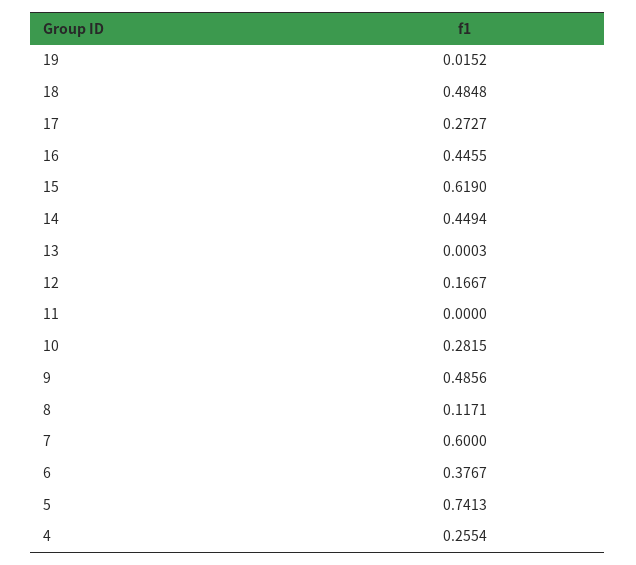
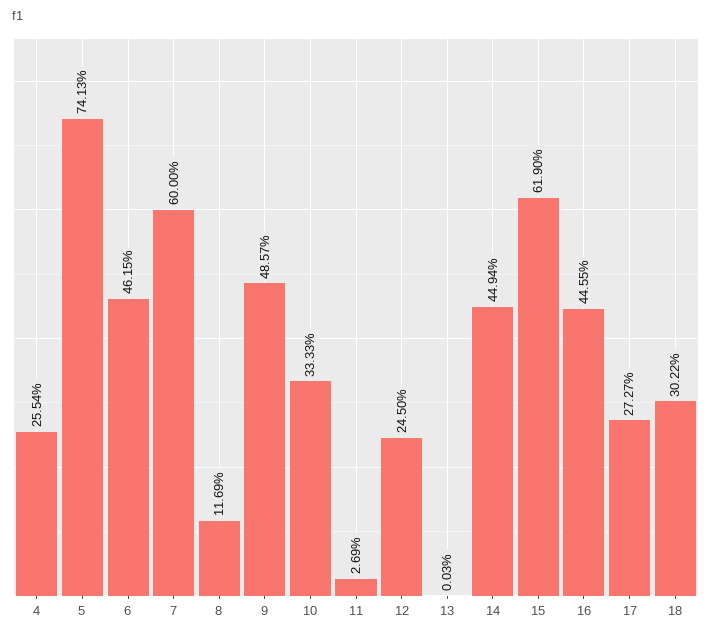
  {
-   "19": 0.0152,
-   "18": 0.4848,
+   "18": 0.3022,
    "17": 0.2727,
    "16": 0.4455,
    "15": 0.619,
    "14": 0.4494,
    "13": 0.0003,
-   "12": 0.1667,
+   "12": 0.245,
-   "11": 0,
+   "11": 0.0269,
-   "10": 0.2815,
+   "10": 0.3333,
-   "9": 0.4856,
+   "9": 0.4857,
-   "8": 0.1171,
+   "8": 0.1169,
    "7": 0.6,
-   "6": 0.3767,
+   "6": 0.4615,
    "5": 0.7413,
    "4": 0.2554
  }

